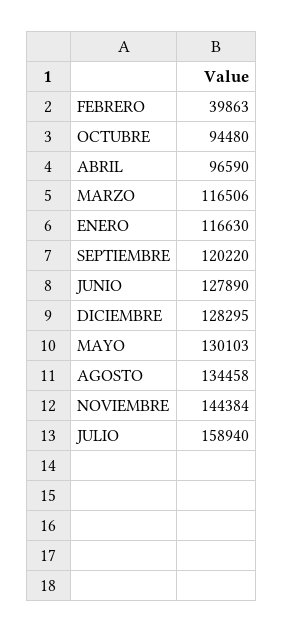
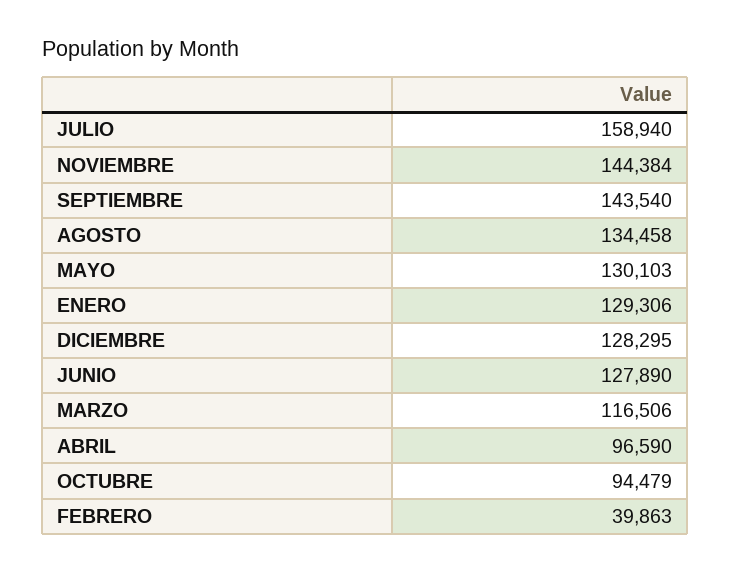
  {
    "FEBRERO": 39863,
-   "OCTUBRE": 94480,
+   "OCTUBRE": 94479,
    "ABRIL": 96590,
    "MARZO": 116506,
-   "ENERO": 116630,
+   "ENERO": 129306,
-   "SEPTIEMBRE": 120220,
+   "SEPTIEMBRE": 143540,
    "JUNIO": 127890,
    "DICIEMBRE": 128295,
    "MAYO": 130103,
    "AGOSTO": 134458,
    "NOVIEMBRE": 144384,
    "JULIO": 158940
  }

